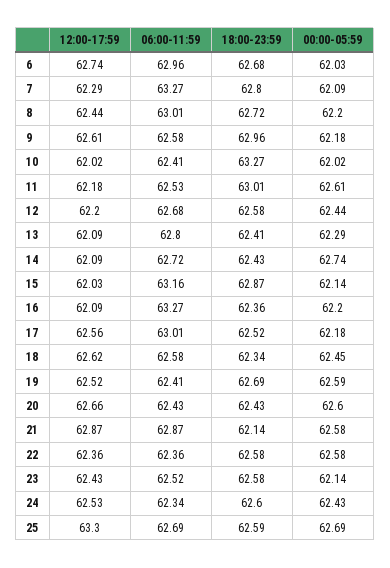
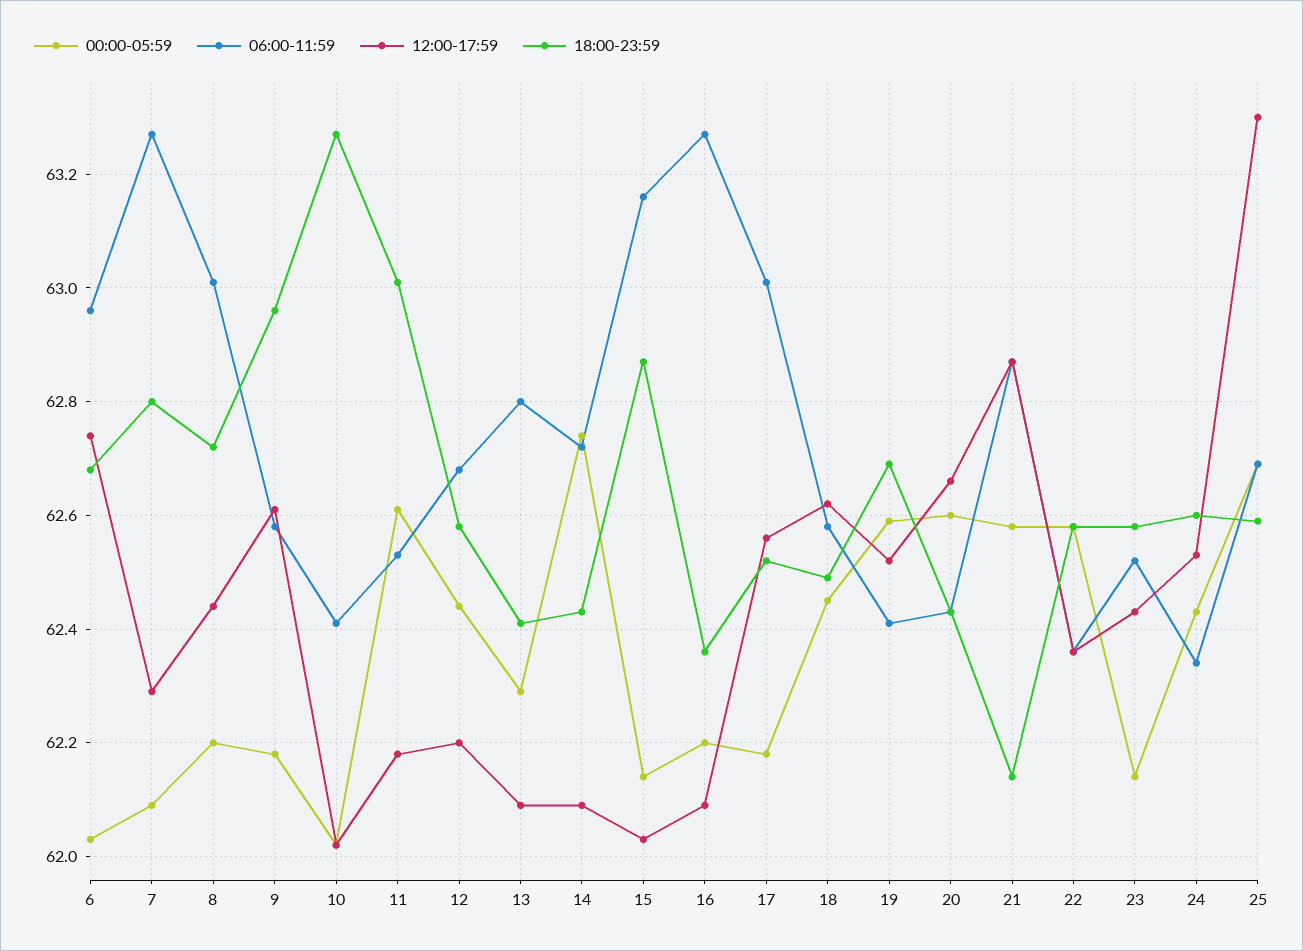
  {
    "12:00-17:59": {
      "6": 62.74,
      "7": 62.29,
      "8": 62.44,
      "9": 62.61,
      "10": 62.02,
      "11": 62.18,
      "12": 62.2,
      "13": 62.09,
      "14": 62.09,
      "15": 62.03,
      "16": 62.09,
      "17": 62.56,
      "18": 62.62,
      "19": 62.52,
      "20": 62.66,
      "21": 62.87,
      "22": 62.36,
      "23": 62.43,
      "24": 62.53,
      "25": 63.3
    },
    "06:00-11:59": {
      "6": 62.96,
      "7": 63.27,
      "8": 63.01,
      "9": 62.58,
      "10": 62.41,
      "11": 62.53,
      "12": 62.68,
      "13": 62.8,
      "14": 62.72,
      "15": 63.16,
      "16": 63.27,
      "17": 63.01,
      "18": 62.58,
      "19": 62.41,
      "20": 62.43,
      "21": 62.87,
      "22": 62.36,
      "23": 62.52,
      "24": 62.34,
      "25": 62.69
    },
    "18:00-23:59": {
      "6": 62.68,
      "7": 62.8,
      "8": 62.72,
      "9": 62.96,
      "10": 63.27,
      "11": 63.01,
      "12": 62.58,
      "13": 62.41,
      "14": 62.43,
      "15": 62.87,
      "16": 62.36,
      "17": 62.52,
-     "18": 62.34,
+     "18": 62.5,
      "19": 62.69,
      "20": 62.43,
      "21": 62.14,
      "22": 62.58,
      "23": 62.58,
      "24": 62.6,
      "25": 62.59
    },
    "00:00-05:59": {
      "6": 62.03,
      "7": 62.09,
      "8": 62.2,
      "9": 62.18,
      "10": 62.02,
      "11": 62.61,
      "12": 62.44,
      "13": 62.29,
      "14": 62.74,
      "15": 62.14,
      "16": 62.2,
      "17": 62.18,
      "18": 62.45,
      "19": 62.59,
      "20": 62.6,
      "21": 62.58,
      "22": 62.58,
      "23": 62.14,
      "24": 62.43,
      "25": 62.69
    }
  }

